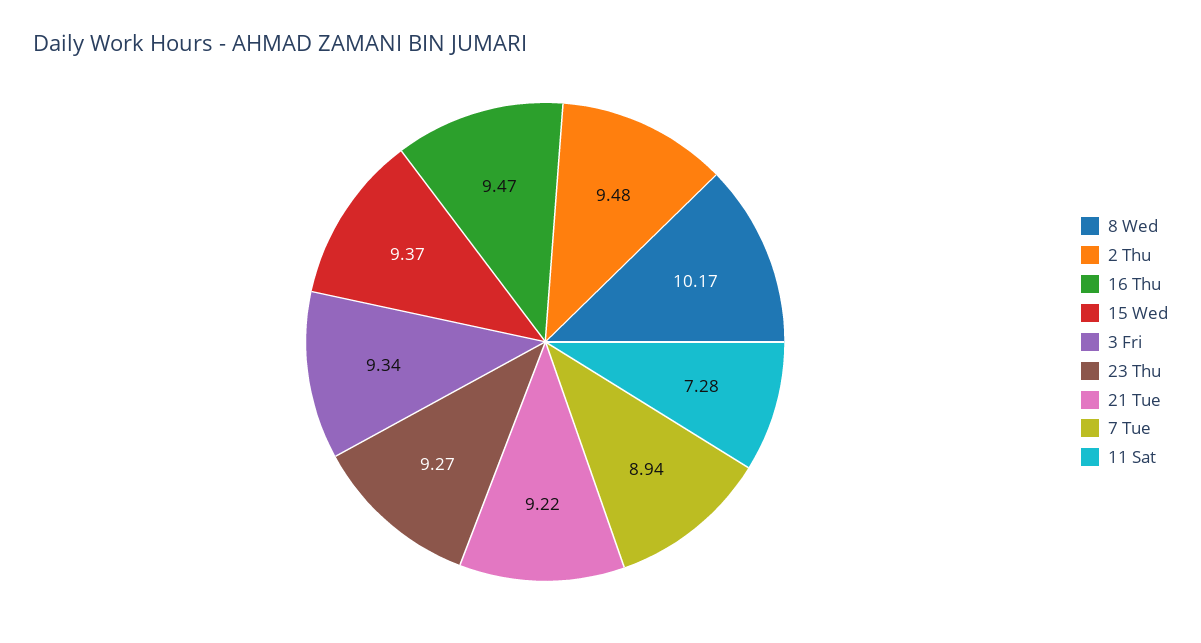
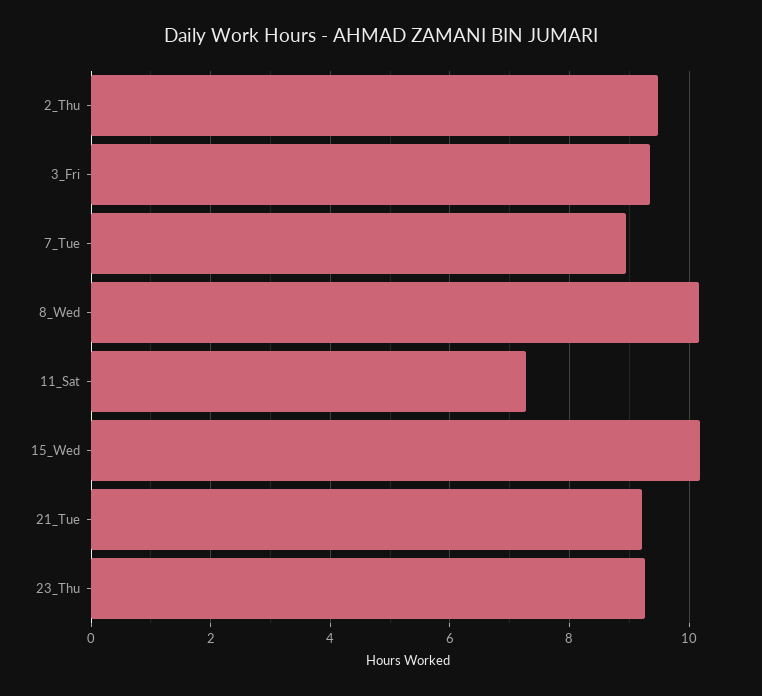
  {
    "8 Wed": 10.17,
    "2 Thu": 9.48,
-   "16 Thu": 9.47,
-   "15 Wed": 9.37,
+   "15 Wed": 10.2,
    "3 Fri": 9.34,
    "23 Thu": 9.27,
    "21 Tue": 9.22,
    "7 Tue": 8.94,
    "11 Sat": 7.28
  }

